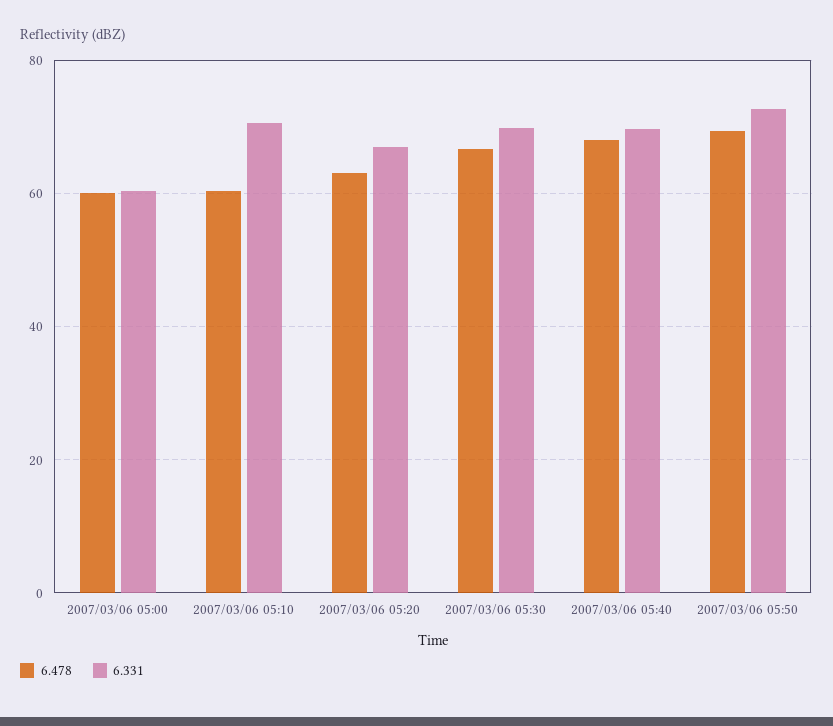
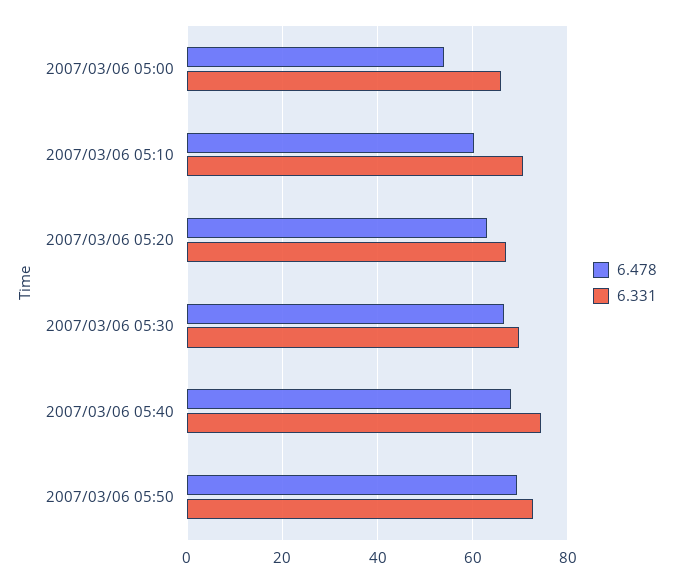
  {
    "6.478": {
-     "2007/03/06 05:00": 60,
+     "2007/03/06 05:00": 54,
      "2007/03/06 05:10": 60,
      "2007/03/06 05:20": 64,
      "2007/03/06 05:30": 66,
      "2007/03/06 05:40": 68,
      "2007/03/06 05:50": 70
    },
    "6.331": {
-     "2007/03/06 05:00": 60,
+     "2007/03/06 05:00": 66,
      "2007/03/06 05:10": 70,
      "2007/03/06 05:20": 66,
      "2007/03/06 05:30": 70,
-     "2007/03/06 05:40": 70,
+     "2007/03/06 05:40": 74,
      "2007/03/06 05:50": 72
    }
  }

